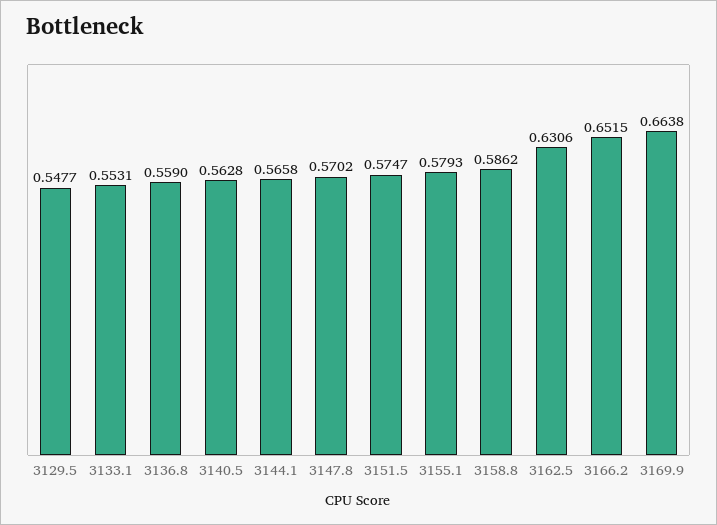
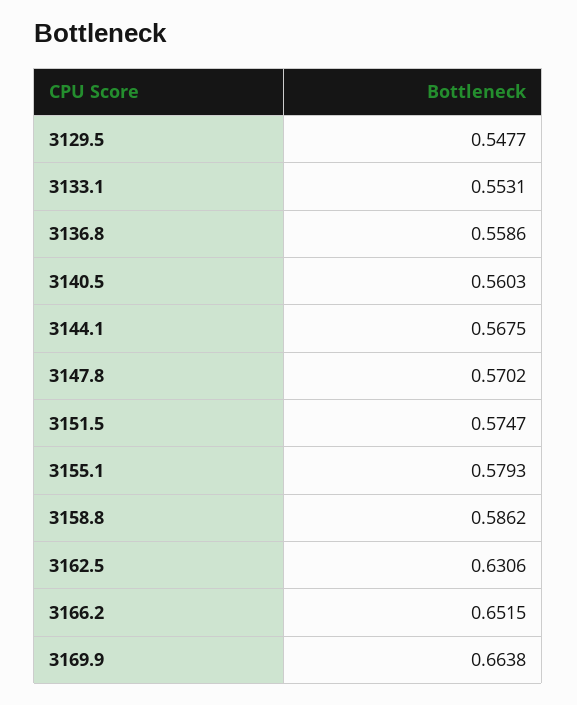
  {
    "3129.5": 0.5477,
    "3133.1": 0.5531,
-   "3136.8": 0.559,
+   "3136.8": 0.5586,
-   "3140.5": 0.5628,
+   "3140.5": 0.5603,
-   "3144.1": 0.5658,
+   "3144.1": 0.5675,
    "3147.8": 0.5702,
    "3151.5": 0.5747,
    "3155.1": 0.5793,
    "3158.8": 0.5862,
    "3162.5": 0.6306,
    "3166.2": 0.6515,
    "3169.9": 0.6638
  }

